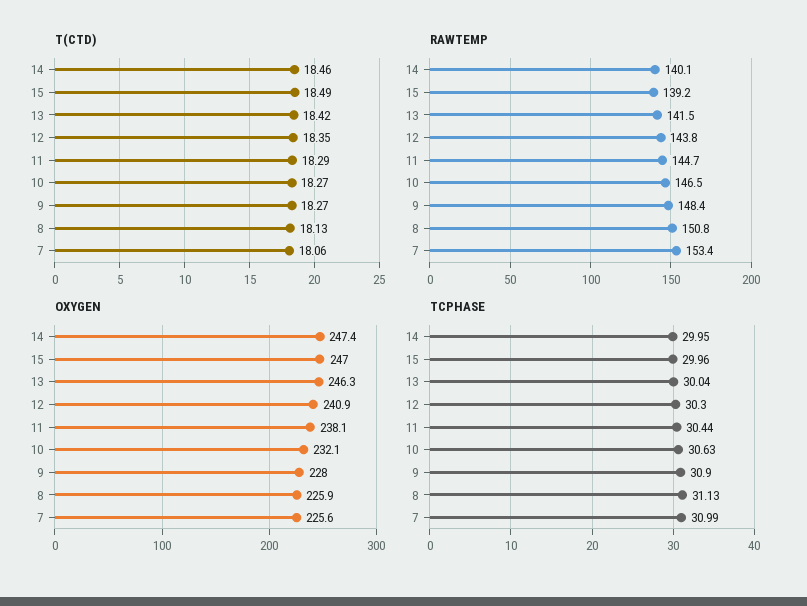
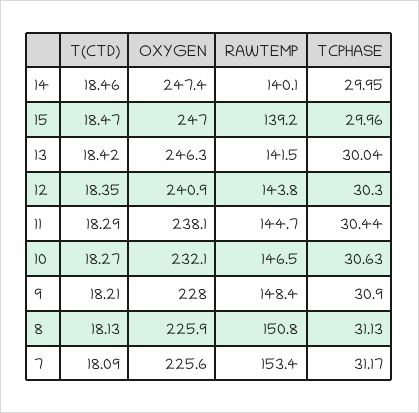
  {
    "T(CTD)": {
      "14": 18.46,
-     "15": 18.49,
+     "15": 18.47,
      "13": 18.42,
      "12": 18.35,
      "11": 18.29,
      "10": 18.27,
-     "9": 18.27,
+     "9": 18.21,
      "8": 18.13,
-     "7": 18.06
+     "7": 18.09
    },
    "RAWTEMP": {
      "14": 140.1,
      "15": 139.2,
      "13": 141.5,
      "12": 143.8,
      "11": 144.7,
      "10": 146.5,
      "9": 148.4,
      "8": 150.8,
      "7": 153.4
    },
    "OXYGEN": {
      "14": 247.4,
      "15": 247,
      "13": 246.3,
      "12": 240.9,
      "11": 238.1,
      "10": 232.1,
      "9": 228,
      "8": 225.9,
      "7": 225.6
    },
    "TCPHASE": {
      "14": 29.95,
      "15": 29.96,
      "13": 30.04,
      "12": 30.3,
      "11": 30.44,
      "10": 30.63,
      "9": 30.9,
      "8": 31.13,
-     "7": 30.99
+     "7": 31.17
    }
  }

